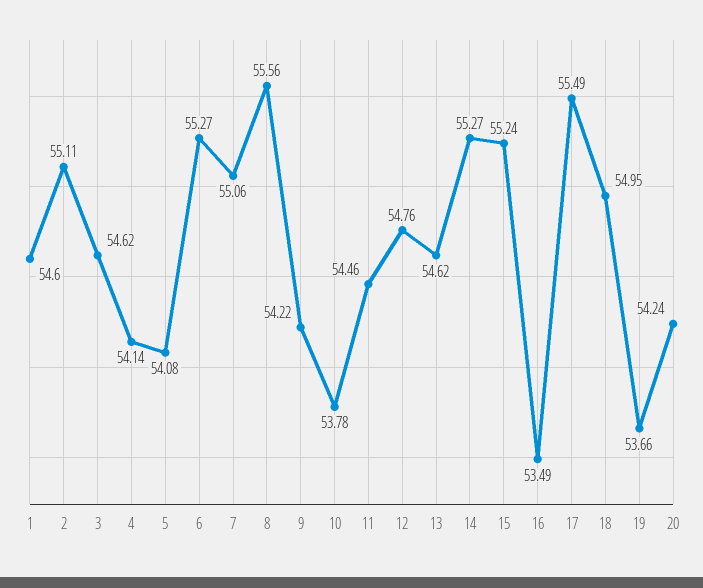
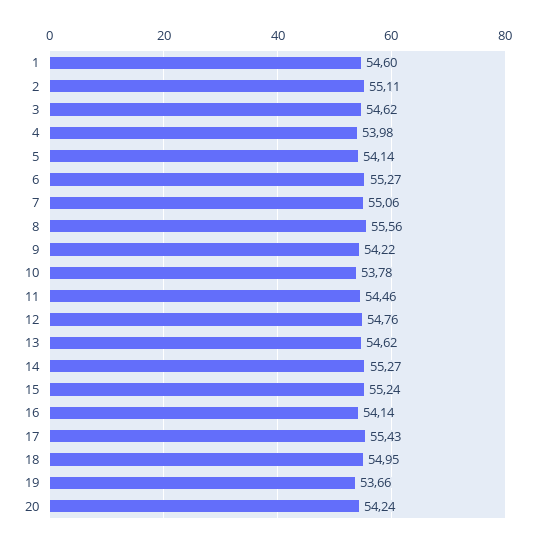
  {
    "1": 54.6,
    "2": 55.11,
    "3": 54.62,
-   "4": 54.14,
+   "4": 53.98,
-   "5": 54.08,
+   "5": 54.14,
    "6": 55.27,
    "7": 55.06,
    "8": 55.56,
    "9": 54.22,
    "10": 53.78,
    "11": 54.46,
    "12": 54.76,
    "13": 54.62,
    "14": 55.27,
    "15": 55.24,
-   "16": 53.49,
+   "16": 54.14,
-   "17": 55.49,
+   "17": 55.43,
    "18": 54.95,
    "19": 53.66,
    "20": 54.24
  }

